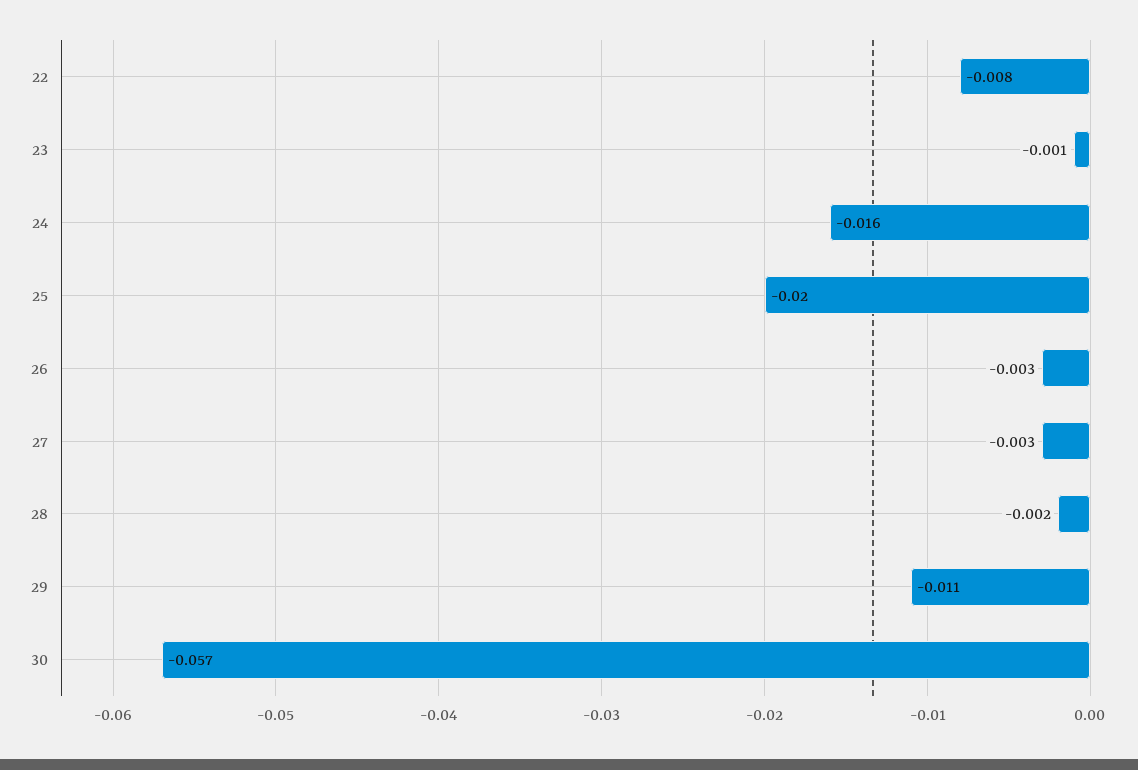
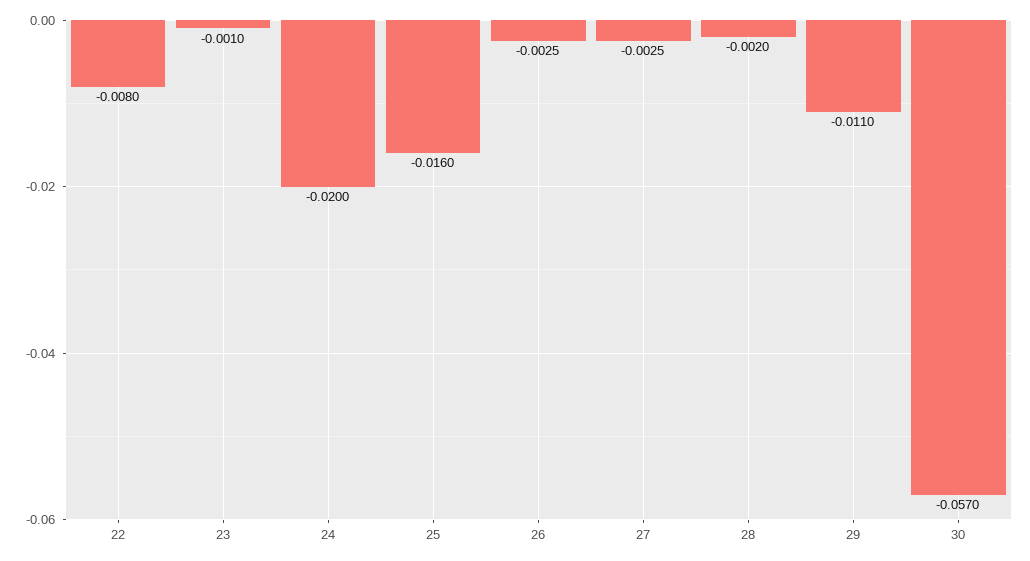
  {
    "22": -0.008,
    "23": -0.001,
-   "24": -0.016,
+   "24": -0.02,
-   "25": -0.02,
+   "25": -0.016,
    "26": -0.0025,
    "27": -0.0025,
    "28": -0.002,
    "29": -0.011,
    "30": -0.057
  }

